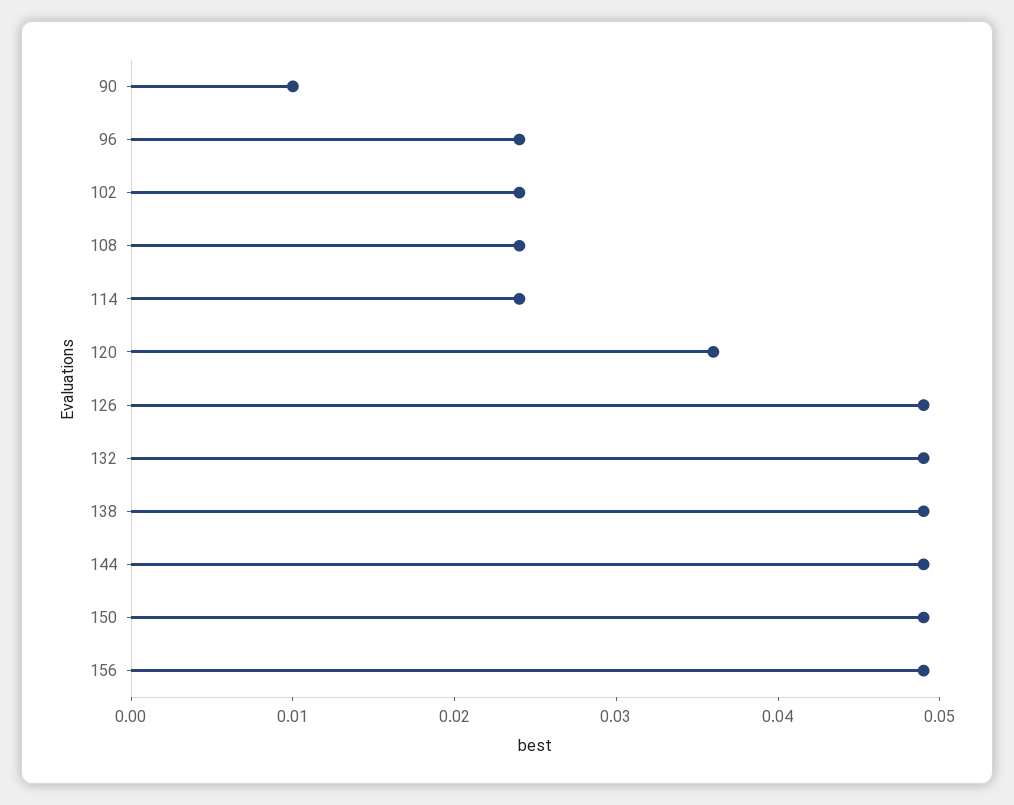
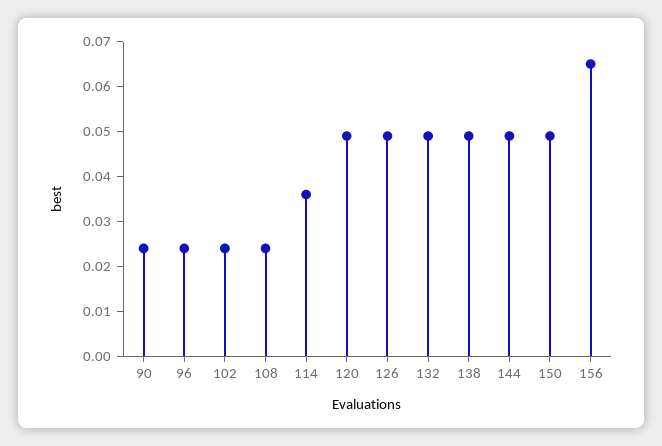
  {
-   "90": 0.01,
+   "90": 0.025,
    "96": 0.024,
    "102": 0.024,
    "108": 0.024,
-   "114": 0.024,
+   "114": 0.035,
-   "120": 0.036,
+   "120": 0.05,
    "126": 0.049,
    "132": 0.049,
    "138": 0.049,
    "144": 0.049,
    "150": 0.049,
-   "156": 0.049
+   "156": 0.065
  }

